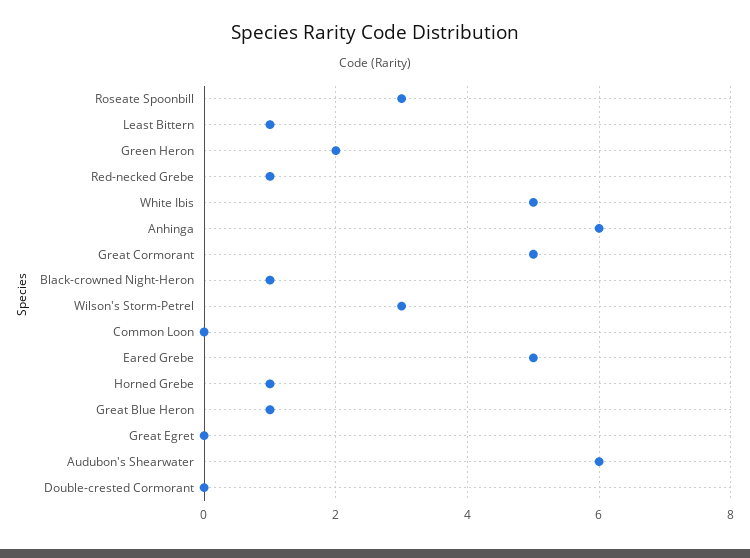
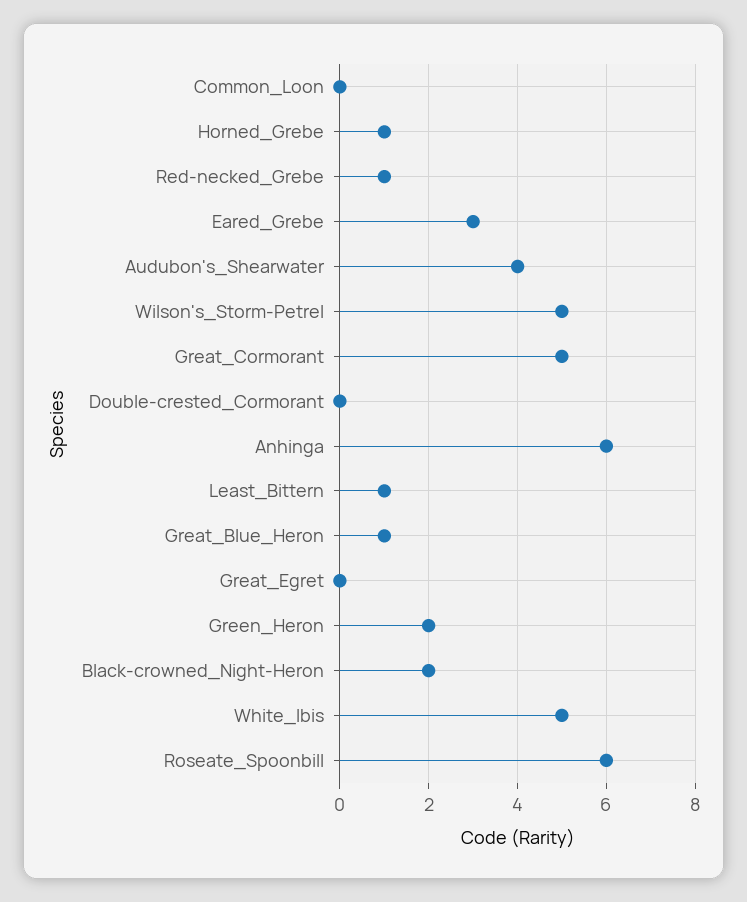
  {
-   "Roseate Spoonbill": 3,
+   "Roseate Spoonbill": 6,
    "Least Bittern": 1,
    "Green Heron": 2,
    "Red-necked Grebe": 1,
    "White Ibis": 5,
    "Anhinga": 6,
    "Great Cormorant": 5,
-   "Black-crowned Night-Heron": 1,
+   "Black-crowned Night-Heron": 2,
-   "Wilson's Storm-Petrel": 3,
+   "Wilson's Storm-Petrel": 5,
    "Common Loon": 0,
-   "Eared Grebe": 5,
+   "Eared Grebe": 3,
    "Horned Grebe": 1,
    "Great Blue Heron": 1,
    "Great Egret": 0,
-   "Audubon's Shearwater": 6,
+   "Audubon's Shearwater": 4,
    "Double-crested Cormorant": 0
  }

